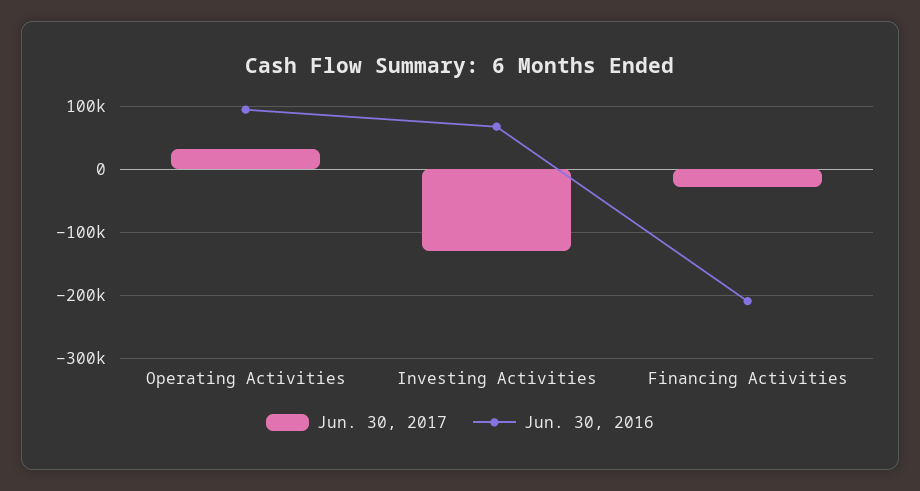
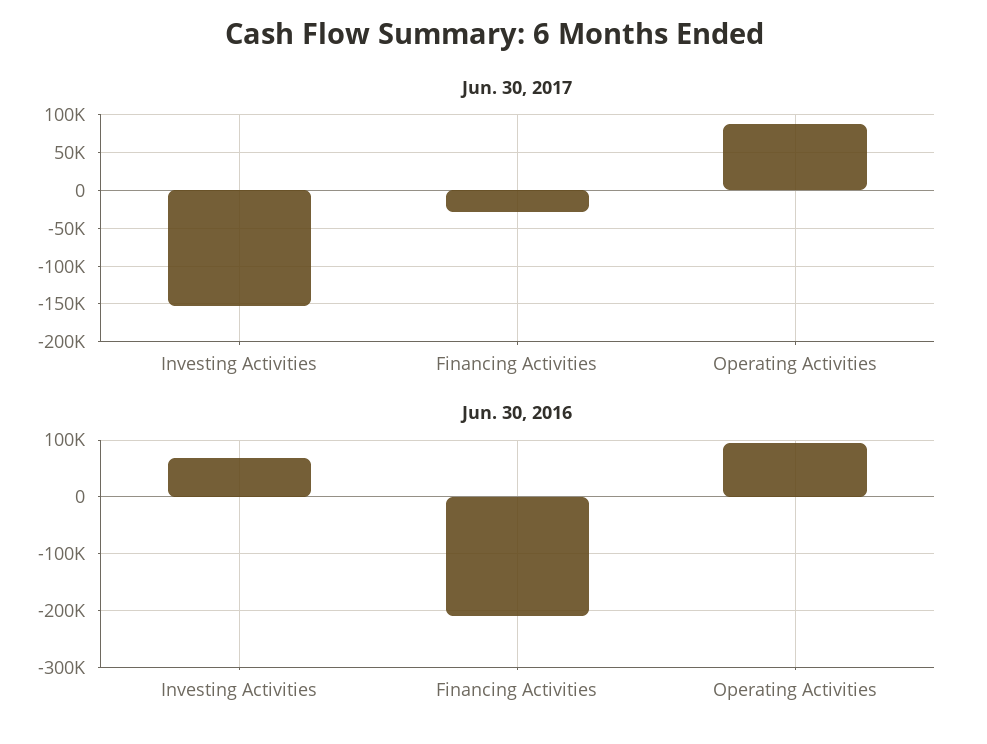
  {
    "Jun. 30, 2017": {
-     "Operating Activities": 30000,
+     "Operating Activities": 90000,
-     "Investing Activities": -130000,
+     "Investing Activities": -150000,
      "Financing Activities": -30000
    },
    "Jun. 30, 2016": {
      "Operating Activities": 90000,
      "Investing Activities": 70000,
      "Financing Activities": -210000
    }
  }

